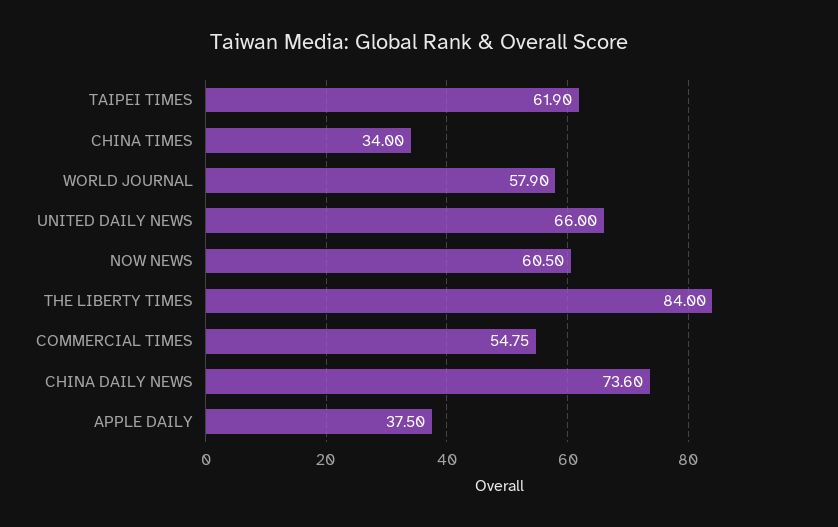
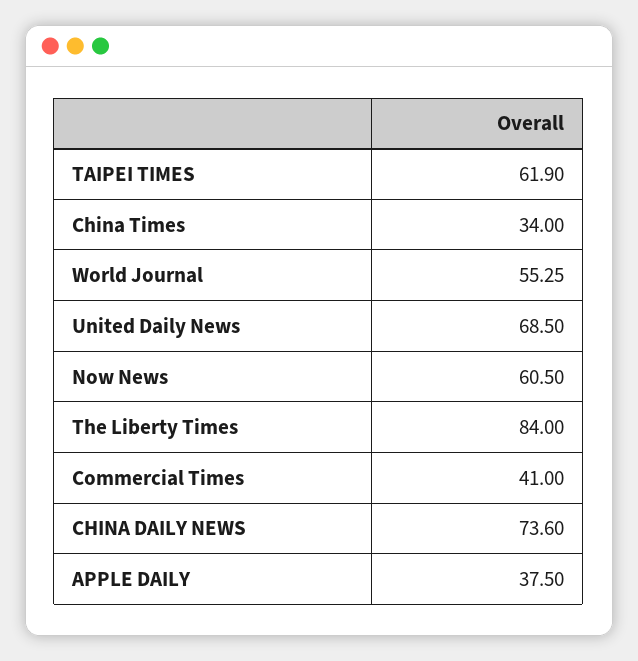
  {
    "TAIPEI TIMES": 61.9,
    "CHINA TIMES": 34,
-   "WORLD JOURNAL": 57.9,
+   "WORLD JOURNAL": 55.25,
-   "UNITED DAILY NEWS": 66,
+   "UNITED DAILY NEWS": 68.5,
    "NOW NEWS": 60.5,
    "THE LIBERTY TIMES": 84,
-   "COMMERCIAL TIMES": 54.75,
+   "COMMERCIAL TIMES": 41,
    "CHINA DAILY NEWS": 73.6,
    "APPLE DAILY": 37.5
  }

